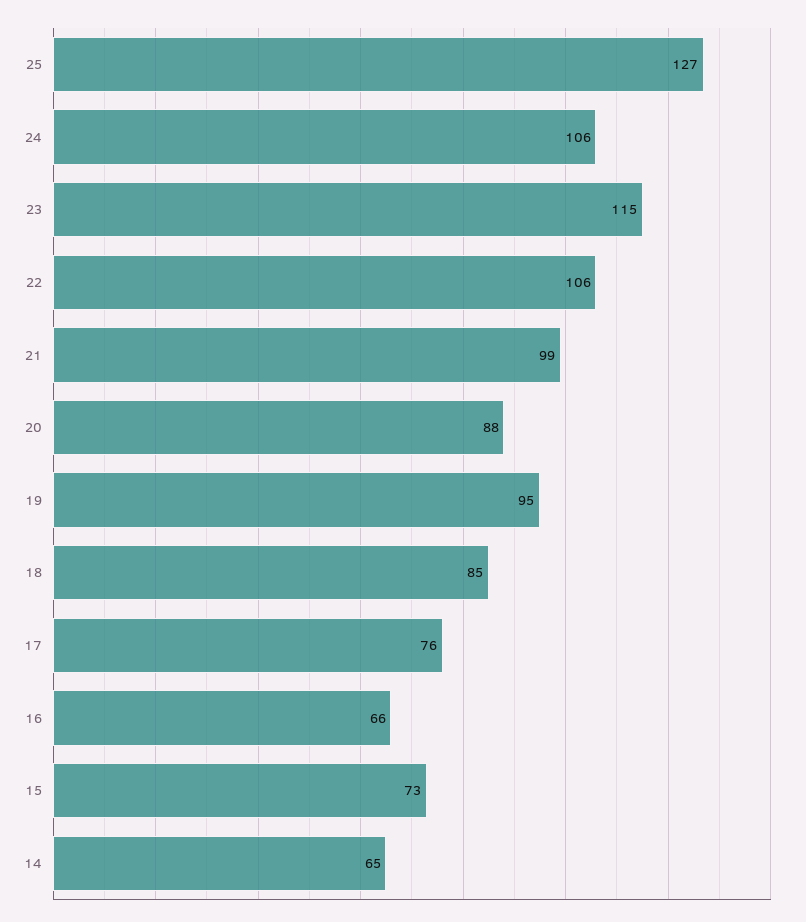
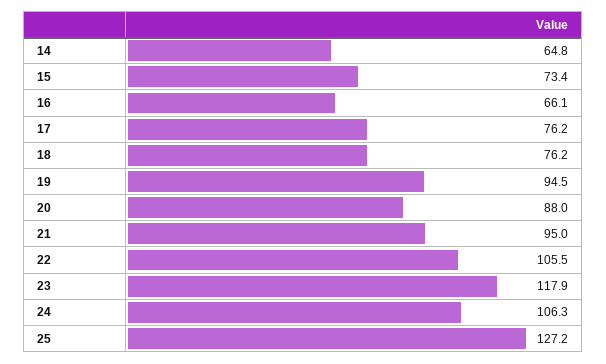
  {
    "25": 127.2,
    "24": 106.3,
-   "23": 115,
+   "23": 117.9,
    "22": 105.5,
-   "21": 99,
+   "21": 95,
    "20": 88,
    "19": 94.5,
-   "18": 85,
+   "18": 76.2,
    "17": 76.2,
    "16": 66.1,
    "15": 73.4,
    "14": 64.8
  }

